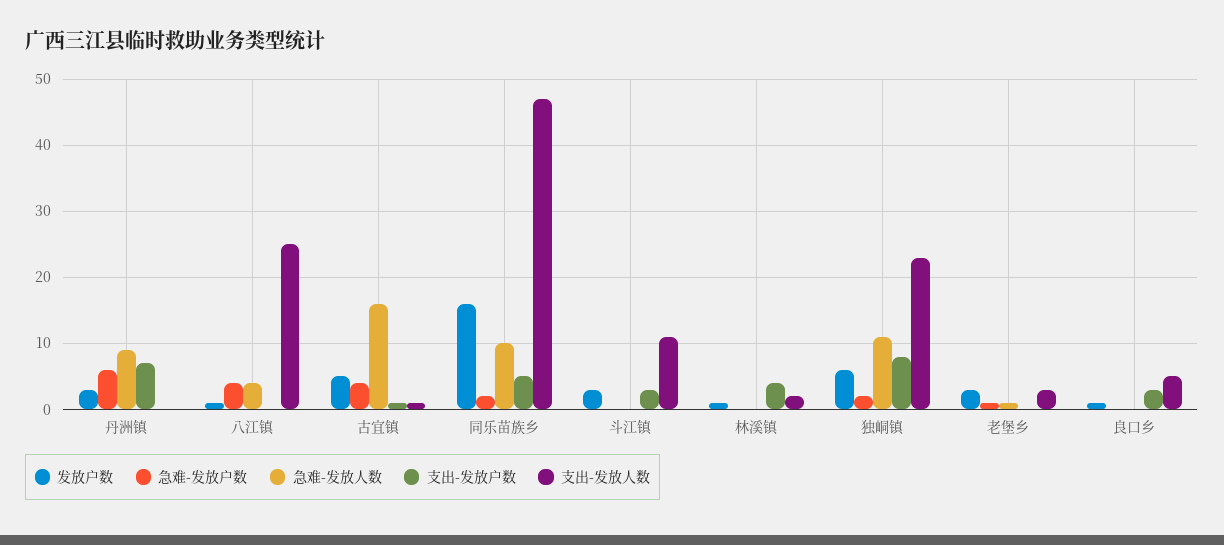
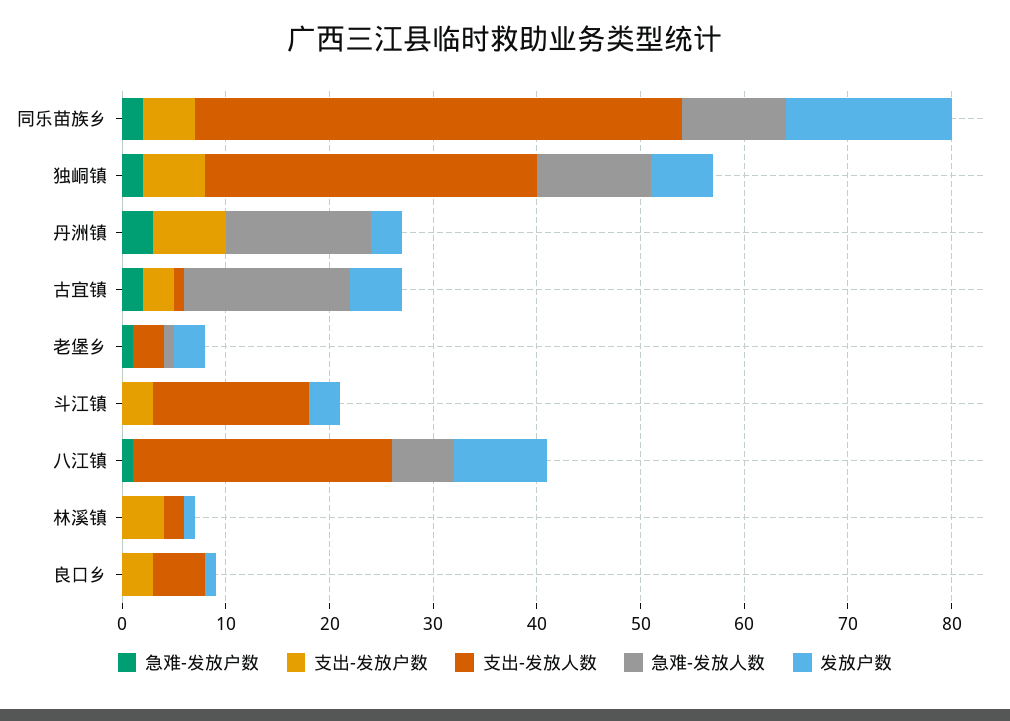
  {
    "发放户数": {
      "丹洲镇": 3,
-     "八江镇": 1,
+     "八江镇": 9,
      "古宜镇": 5,
      "同乐苗族乡": 16,
      "斗江镇": 3,
      "林溪镇": 1,
      "独峒镇": 6,
      "老堡乡": 3,
      "良口乡": 1
    },
    "急难-发放户数": {
-     "丹洲镇": 6,
+     "丹洲镇": 3,
-     "八江镇": 4,
+     "八江镇": 1,
-     "古宜镇": 4,
+     "古宜镇": 2,
      "同乐苗族乡": 2,
      "斗江镇": 0,
      "林溪镇": 0,
      "独峒镇": 2,
      "老堡乡": 1,
      "良口乡": 0
    },
    "急难-发放人数": {
-     "丹洲镇": 9,
+     "丹洲镇": 14,
-     "八江镇": 4,
+     "八江镇": 6,
      "古宜镇": 16,
      "同乐苗族乡": 10,
      "斗江镇": 0,
      "林溪镇": 0,
      "独峒镇": 11,
      "老堡乡": 1,
      "良口乡": 0
    },
    "支出-发放户数": {
      "丹洲镇": 7,
      "八江镇": 0,
-     "古宜镇": 1,
+     "古宜镇": 3,
      "同乐苗族乡": 5,
      "斗江镇": 3,
      "林溪镇": 4,
-     "独峒镇": 8,
+     "独峒镇": 6,
      "老堡乡": 0,
      "良口乡": 3
    },
    "支出-发放人数": {
      "丹洲镇": 0,
      "八江镇": 25,
      "古宜镇": 1,
      "同乐苗族乡": 47,
-     "斗江镇": 11,
+     "斗江镇": 15,
      "林溪镇": 2,
-     "独峒镇": 23,
+     "独峒镇": 32,
      "老堡乡": 3,
      "良口乡": 5
    }
  }

